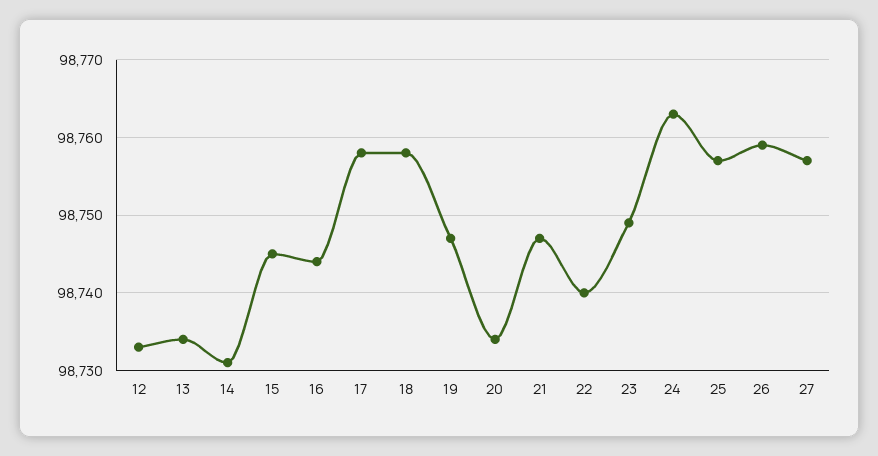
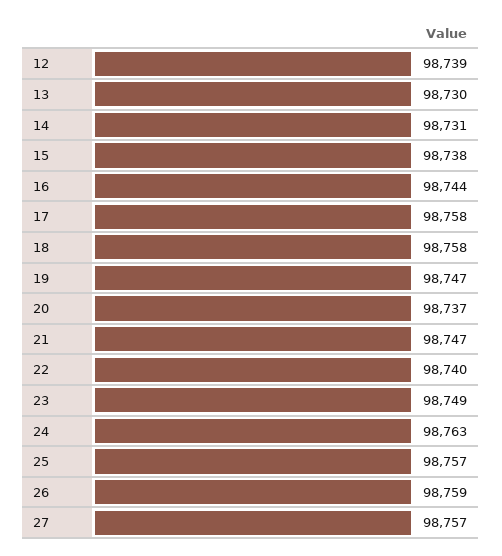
  {
-   "12": 98733,
+   "12": 98739,
-   "13": 98734,
+   "13": 98730,
    "14": 98731,
-   "15": 98745,
+   "15": 98738,
    "16": 98744,
    "17": 98758,
    "18": 98758,
    "19": 98747,
-   "20": 98734,
+   "20": 98737,
    "21": 98747,
    "22": 98740,
    "23": 98749,
    "24": 98763,
    "25": 98757,
    "26": 98759,
    "27": 98757
  }

